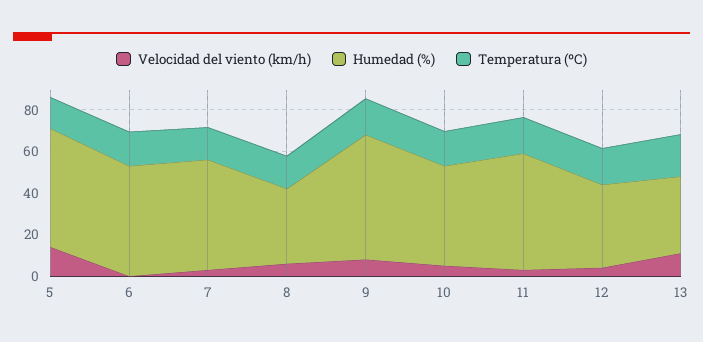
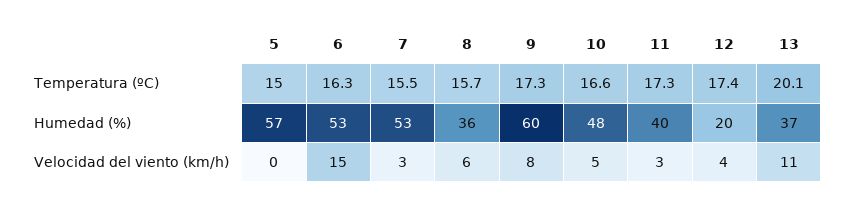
  {
    "Velocidad del viento (km/h)": {
-     "5": 15,
+     "5": 0,
-     "6": 0,
+     "6": 15,
      "7": 3,
      "8": 6,
      "9": 8,
      "10": 5,
      "11": 3,
      "12": 4,
      "13": 11
    },
    "Humedad (%)": {
      "5": 57,
      "6": 53,
      "7": 53,
      "8": 36,
      "9": 60,
      "10": 48,
-     "11": 55,
+     "11": 40,
-     "12": 40,
+     "12": 20,
      "13": 37
    },
    "Temperatura (ºC)": {
      "5": 15,
      "6": 16.3,
      "7": 15.5,
      "8": 15.7,
      "9": 17.3,
      "10": 16.6,
      "11": 17.3,
      "12": 17.4,
      "13": 20.1
    }
  }

